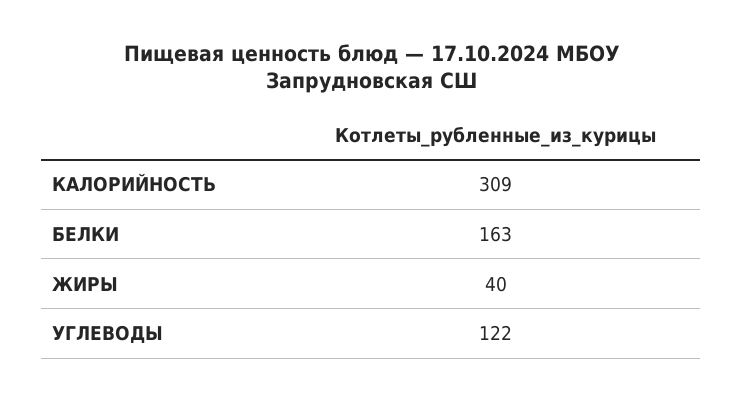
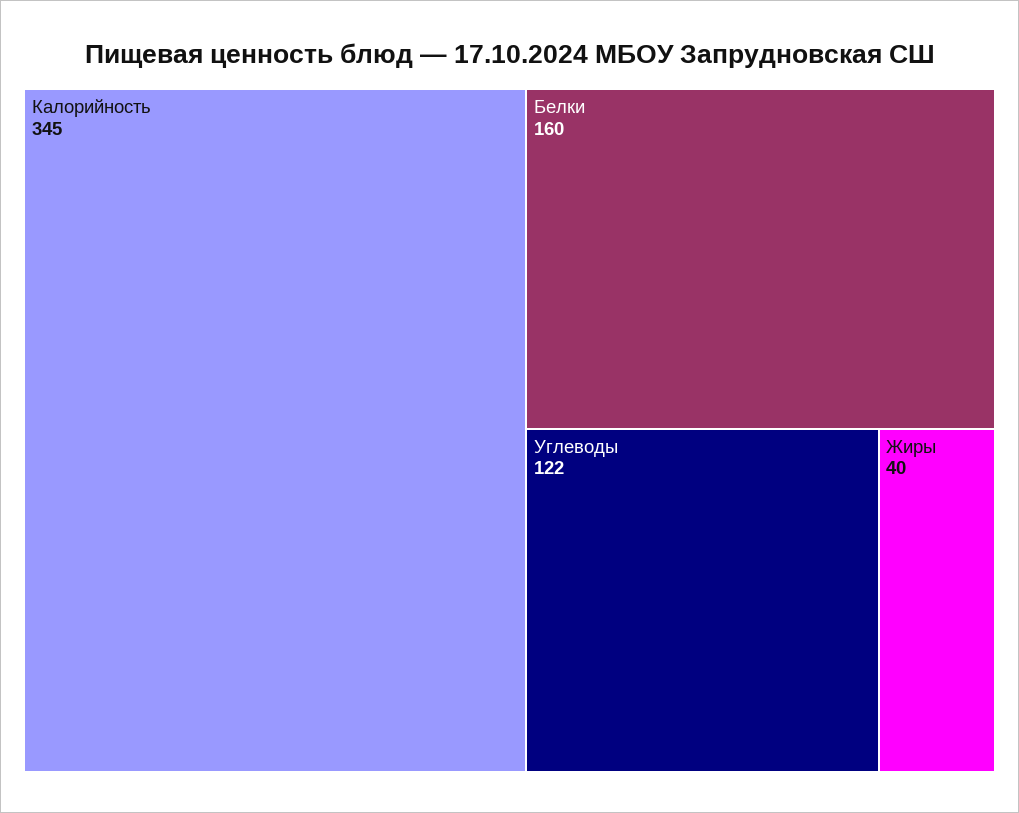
  {
-   "КАЛОРИЙНОСТЬ": 309,
+   "КАЛОРИЙНОСТЬ": 345,
-   "БЕЛКИ": 163,
+   "БЕЛКИ": 160,
    "ЖИРЫ": 40,
    "УГЛЕВОДЫ": 122
  }

